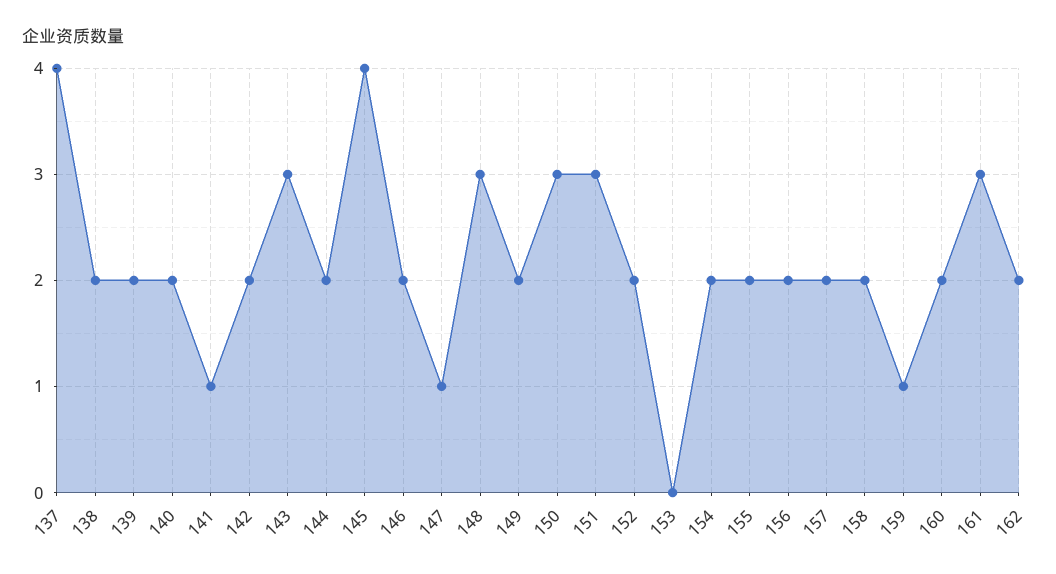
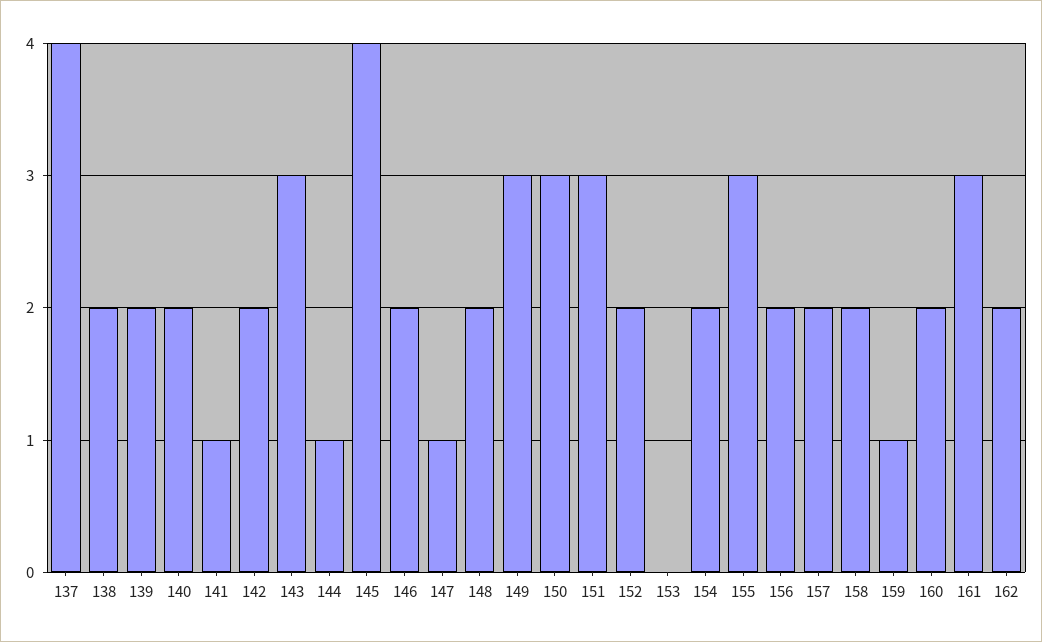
  {
    "137": 4,
    "138": 2,
    "139": 2,
    "140": 2,
    "141": 1,
    "142": 2,
    "143": 3,
-   "144": 2,
+   "144": 1,
    "145": 4,
    "146": 2,
    "147": 1,
-   "148": 3,
+   "148": 2,
-   "149": 2,
+   "149": 3,
    "150": 3,
    "151": 3,
    "152": 2,
    "153": 0,
    "154": 2,
-   "155": 2,
+   "155": 3,
    "156": 2,
    "157": 2,
    "158": 2,
    "159": 1,
    "160": 2,
    "161": 3,
    "162": 2
  }

